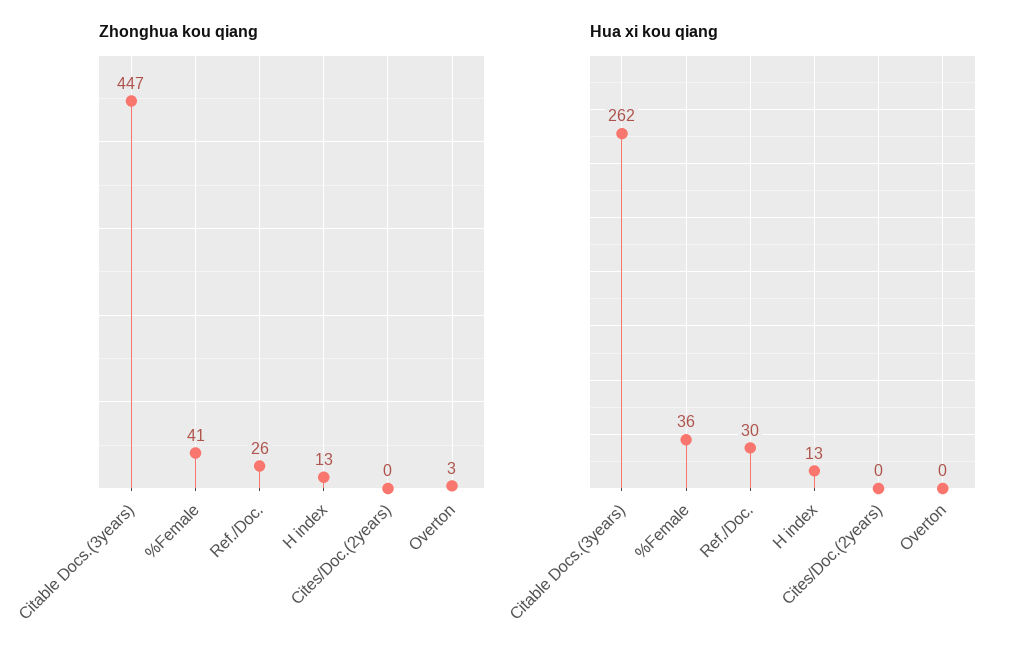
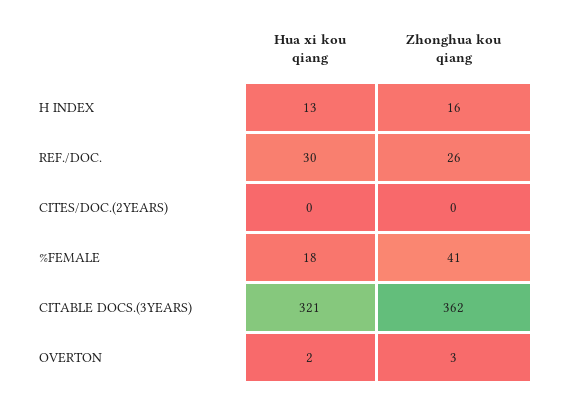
  {
    "Zhonghua kou qiang": {
-     "Citable Docs.(3years)": 447,
+     "Citable Docs.(3years)": 362,
      "%Female": 41,
      "Ref./Doc.": 26,
-     "H index": 13,
+     "H index": 16,
      "Cites/Doc.(2years)": 0,
      "Overton": 3
    },
    "Hua xi kou qiang": {
-     "Citable Docs.(3years)": 262,
+     "Citable Docs.(3years)": 321,
-     "%Female": 36,
+     "%Female": 18,
      "Ref./Doc.": 30,
      "H index": 13,
      "Cites/Doc.(2years)": 0,
-     "Overton": 0
+     "Overton": 2
    }
  }

